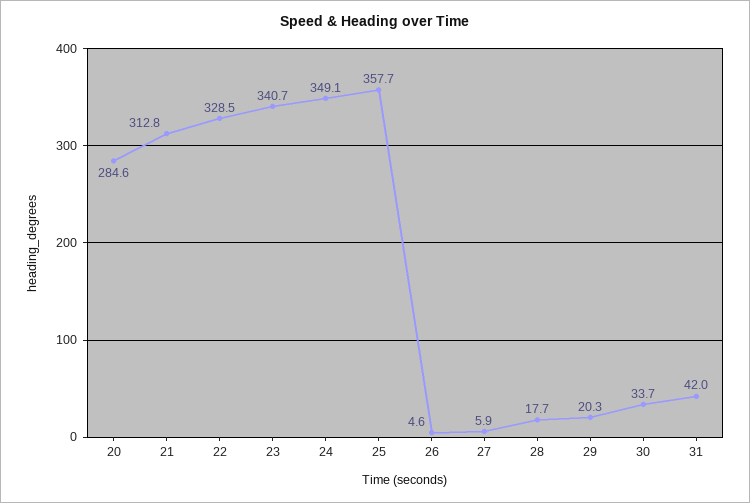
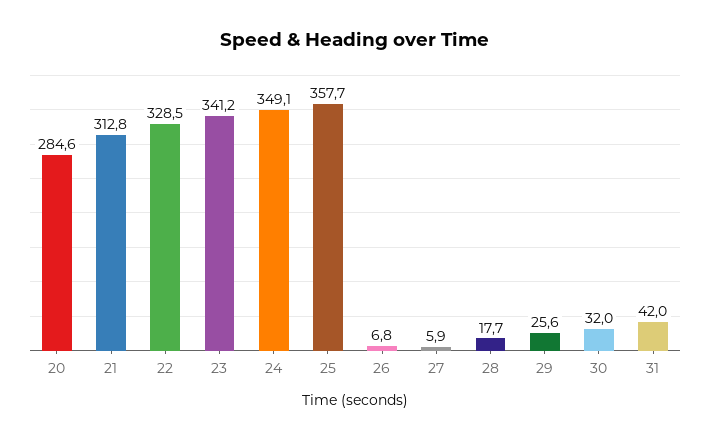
  {
    "20": 284.6,
    "21": 312.8,
    "22": 328.5,
-   "23": 340.7,
+   "23": 341.2,
    "24": 349.1,
    "25": 357.7,
-   "26": 4.6,
+   "26": 6.8,
    "27": 5.9,
    "28": 17.7,
-   "29": 20.3,
+   "29": 25.6,
-   "30": 33.7,
+   "30": 32,
    "31": 42
  }

